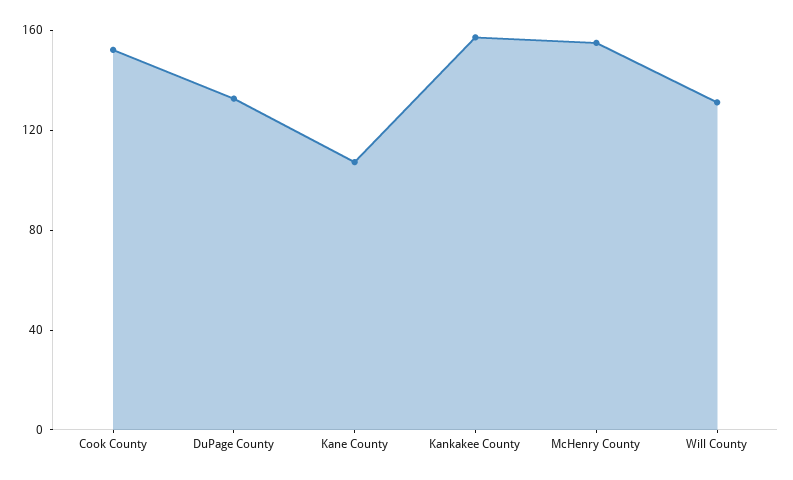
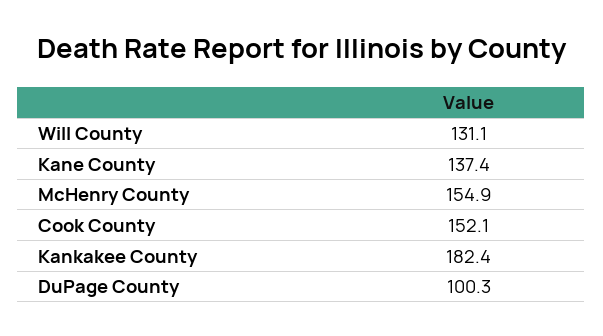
  {
    "Cook County": 152.1,
-   "DuPage County": 130,
+   "DuPage County": 100.3,
-   "Kane County": 110,
+   "Kane County": 137.4,
-   "Kankakee County": 160,
+   "Kankakee County": 182.4,
    "McHenry County": 154.9,
    "Will County": 131.1
  }

